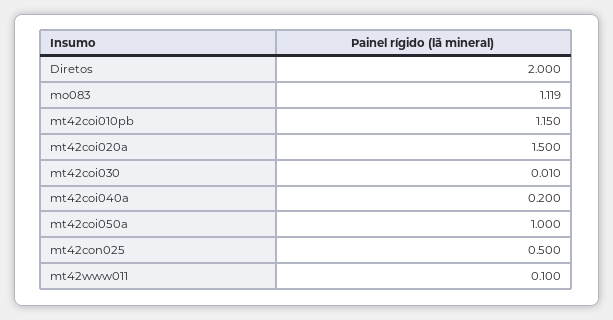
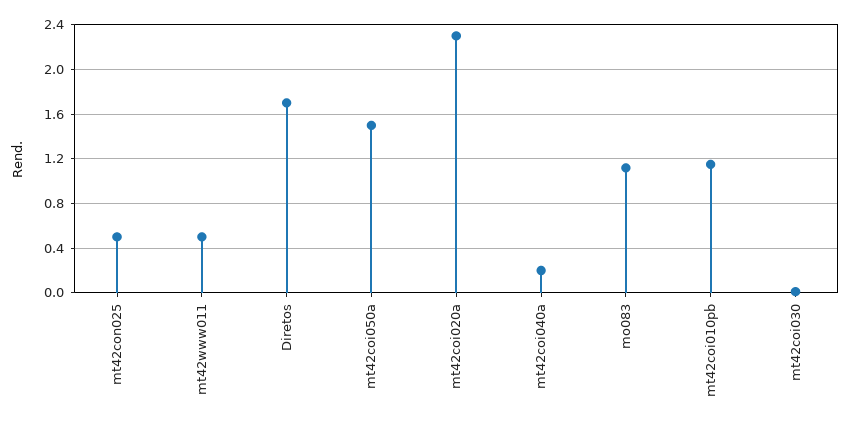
  {
-   "Diretos": 2,
+   "Diretos": 1.7,
    "mo083": 1.119,
    "mt42coi010pb": 1.15,
-   "mt42coi020a": 1.5,
+   "mt42coi020a": 2.3,
    "mt42coi030": 0.01,
    "mt42coi040a": 0.2,
-   "mt42coi050a": 1,
+   "mt42coi050a": 1.5,
    "mt42con025": 0.5,
-   "mt42www011": 0.1
+   "mt42www011": 0.5
  }

